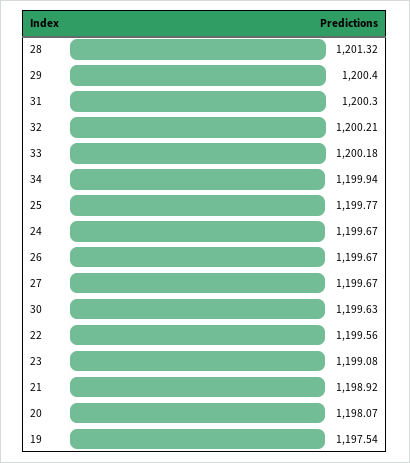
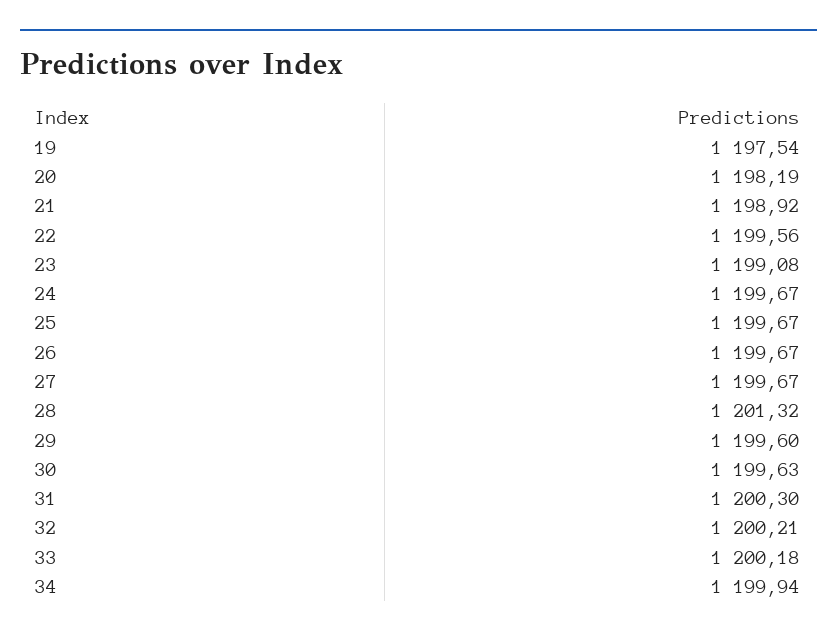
  {
    "28": 1201.32,
-   "29": 1200.4,
+   "29": 1199.6,
    "31": 1200.3,
    "32": 1200.21,
    "33": 1200.18,
    "34": 1199.94,
-   "25": 1199.77,
+   "25": 1199.67,
    "24": 1199.67,
    "26": 1199.67,
    "27": 1199.67,
    "30": 1199.63,
    "22": 1199.56,
    "23": 1199.08,
    "21": 1198.92,
-   "20": 1198.07,
+   "20": 1198.19,
    "19": 1197.54
  }

